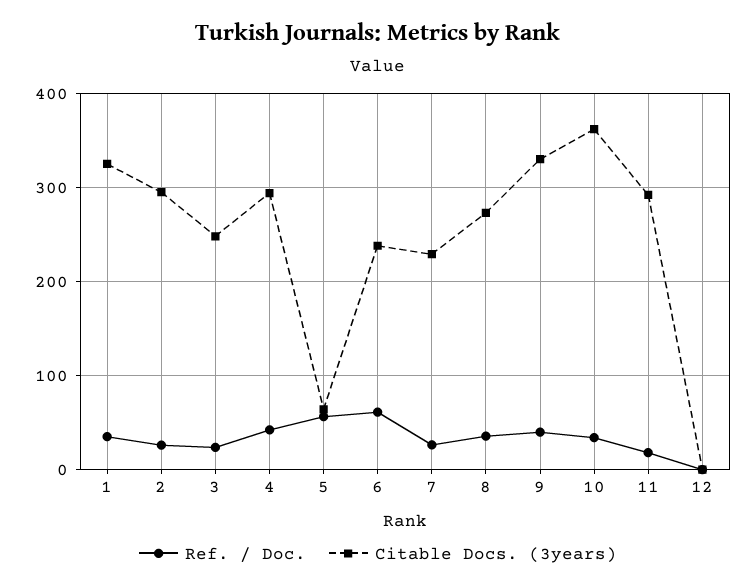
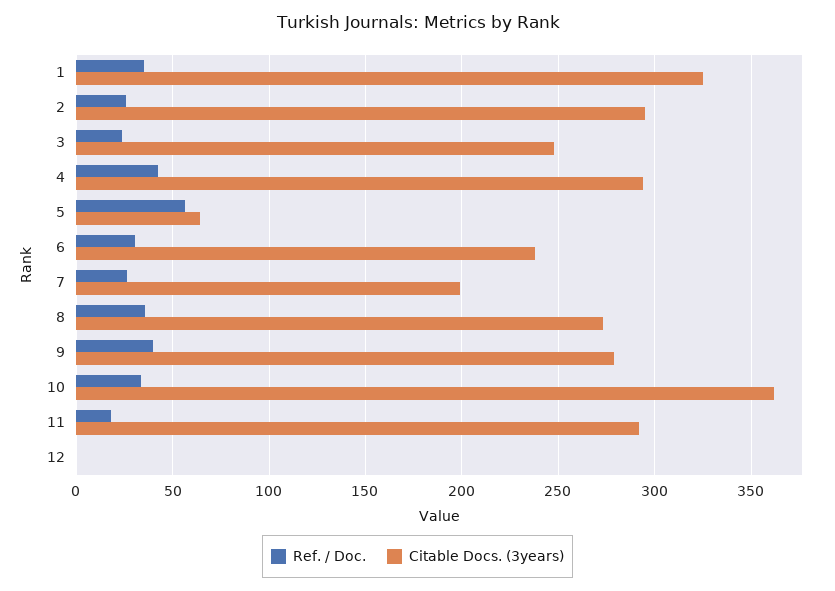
  {
    "Ref. / Doc.": {
      "1": 35,
      "2": 25,
      "3": 25,
      "4": 40,
      "5": 55,
-     "6": 60,
+     "6": 30,
      "7": 25,
      "8": 35,
      "9": 40,
      "10": 35,
      "11": 20,
      "12": 0
    },
    "Citable Docs. (3years)": {
      "1": 325,
      "2": 295,
      "3": 250,
      "4": 295,
      "5": 65,
      "6": 240,
-     "7": 230,
+     "7": 200,
      "8": 275,
-     "9": 330,
+     "9": 280,
      "10": 360,
      "11": 290,
      "12": 0
    }
  }

